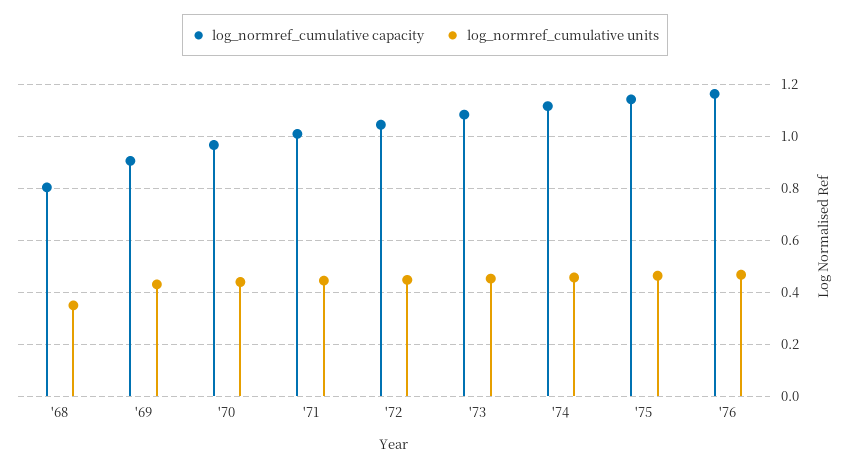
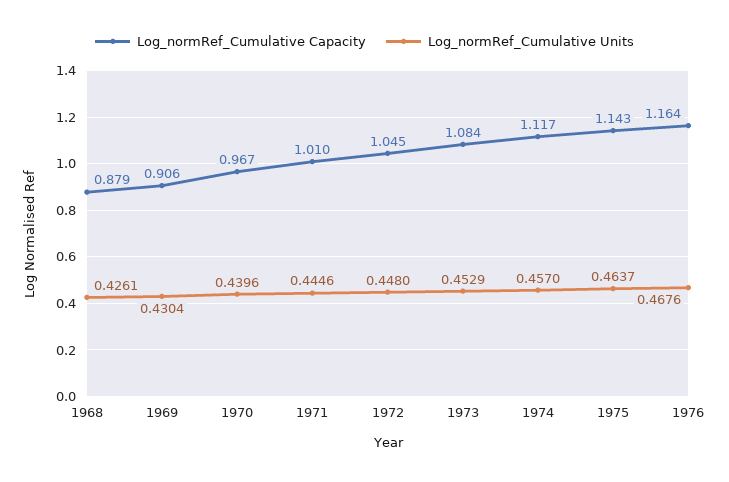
  {
    "log_normref_cumulative capacity": {
-     "'68": 0.8,
+     "'68": 0.879,
      "'69": 0.906,
      "'70": 0.967,
      "'71": 1.01,
      "'72": 1.045,
      "'73": 1.084,
      "'74": 1.117,
      "'75": 1.143,
      "'76": 1.164
    },
    "log_normref_cumulative units": {
-     "'68": 0.35,
+     "'68": 0.4261,
      "'69": 0.4304,
      "'70": 0.4396,
      "'71": 0.4446,
      "'72": 0.448,
      "'73": 0.4529,
      "'74": 0.457,
      "'75": 0.4637,
      "'76": 0.4676
    }
  }

